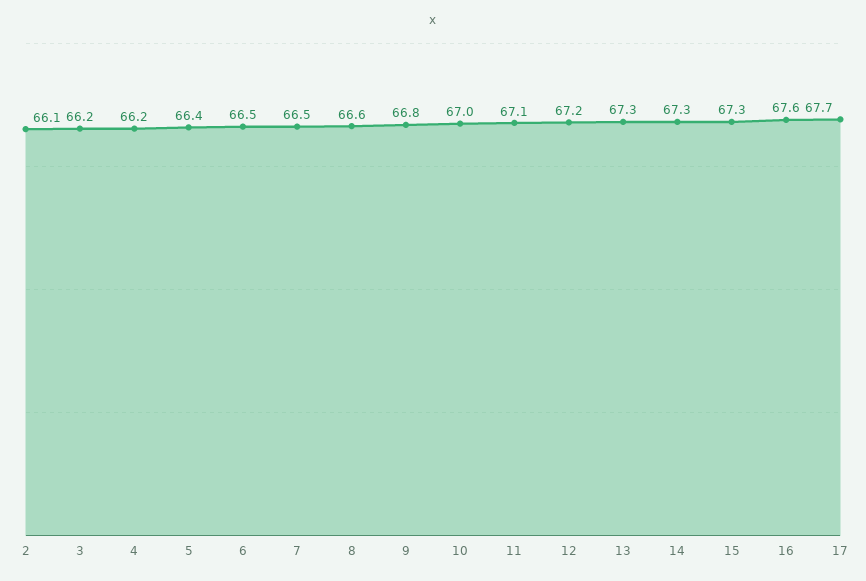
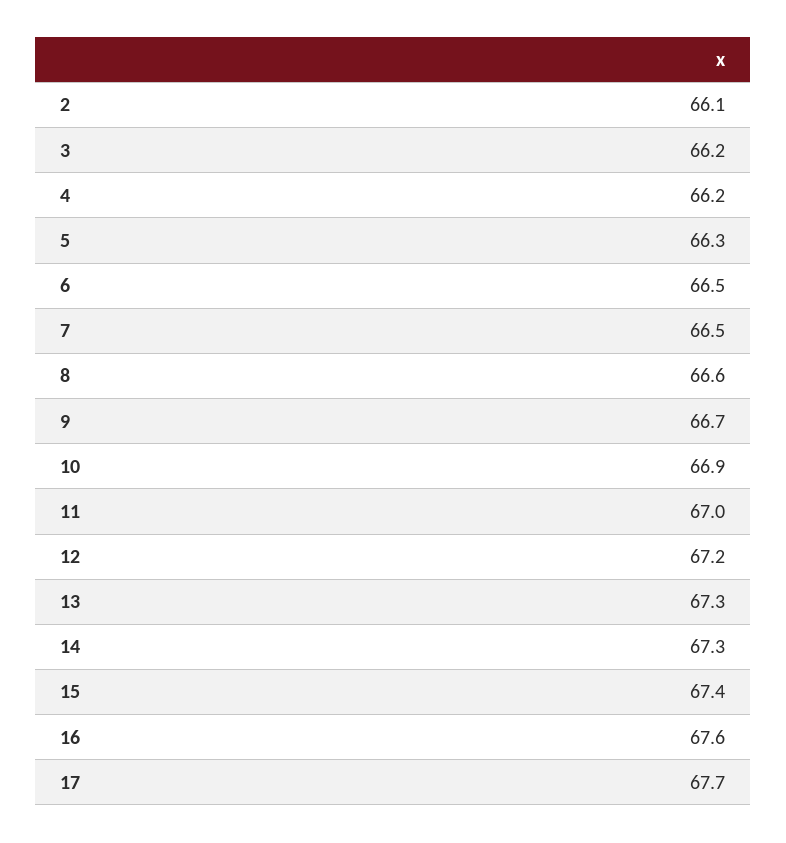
  {
    "2": 66.1,
    "3": 66.2,
    "4": 66.2,
-   "5": 66.4,
+   "5": 66.3,
    "6": 66.5,
    "7": 66.5,
    "8": 66.6,
-   "9": 66.8,
+   "9": 66.7,
-   "10": 67,
+   "10": 66.9,
-   "11": 67.1,
+   "11": 67,
    "12": 67.2,
    "13": 67.3,
    "14": 67.3,
-   "15": 67.3,
+   "15": 67.4,
    "16": 67.6,
    "17": 67.7
  }

